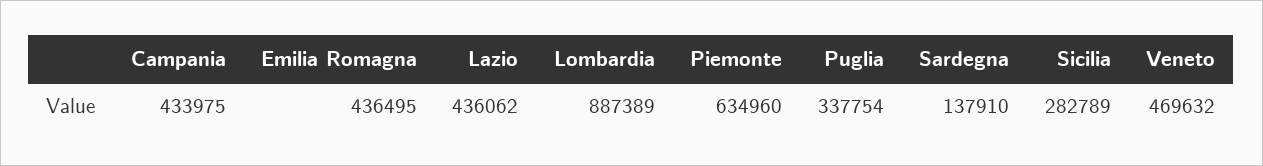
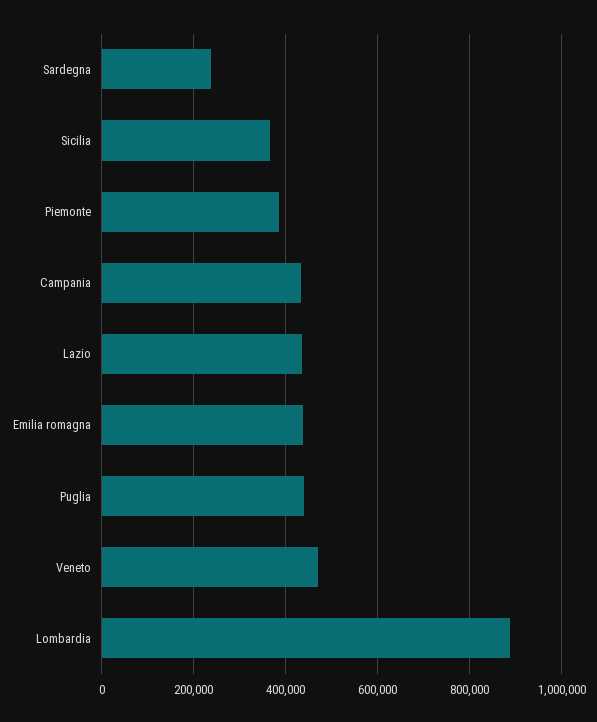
  {
    "Campania": 433975,
    "Emilia Romagna": 436495,
    "Lazio": 436062,
    "Lombardia": 887389,
-   "Piemonte": 634960,
+   "Piemonte": 380000,
-   "Puglia": 337754,
+   "Puglia": 440000,
-   "Sardegna": 137910,
+   "Sardegna": 240000,
-   "Sicilia": 282789,
+   "Sicilia": 360000,
    "Veneto": 469632
  }

